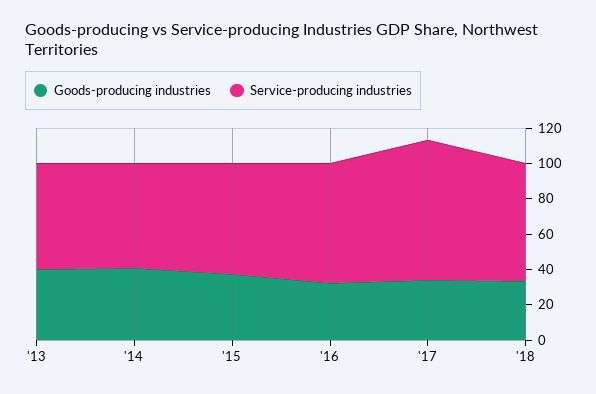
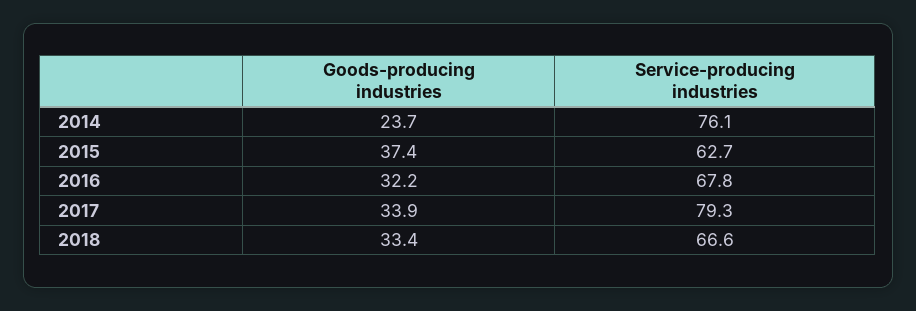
  {
    "Goods-producing industries": {
-     "'13": 40,
-     "'14": 40,
+     "'14": 23.7,
      "'15": 37.4,
      "'16": 32.2,
      "'17": 33.9,
      "'18": 33.4
    },
    "Service-producing industries": {
-     "'13": 60,
-     "'14": 60,
+     "'14": 76.1,
      "'15": 62.7,
      "'16": 67.8,
      "'17": 79.3,
      "'18": 66.6
    }
  }

